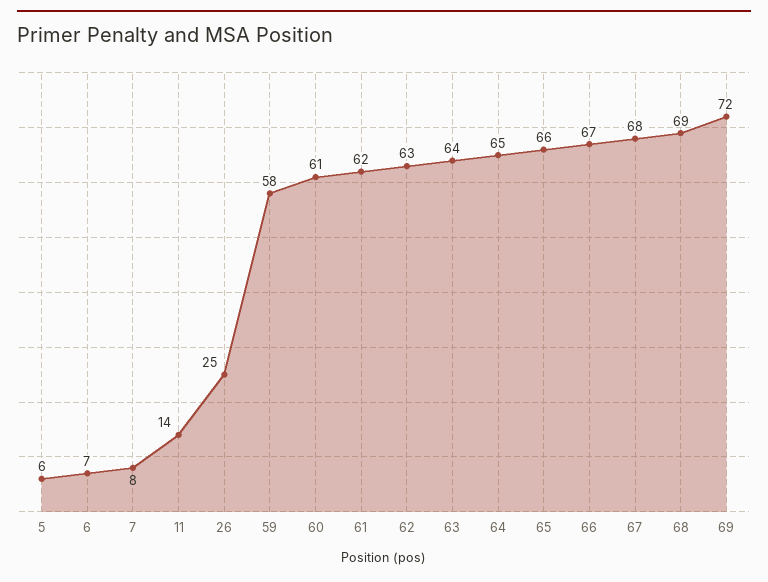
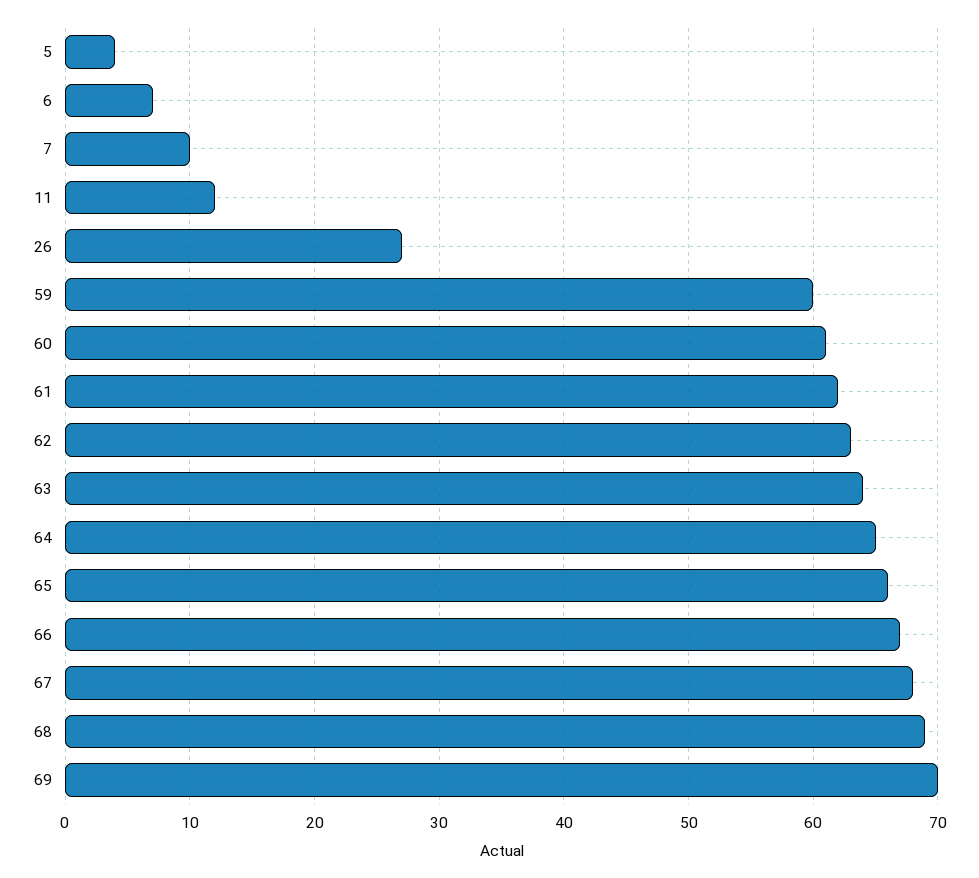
  {
-   "5": 6,
+   "5": 4,
    "6": 7,
-   "7": 8,
+   "7": 10,
-   "11": 14,
+   "11": 12,
-   "26": 25,
+   "26": 27,
-   "59": 58,
+   "59": 60,
    "60": 61,
    "61": 62,
    "62": 63,
    "63": 64,
    "64": 65,
    "65": 66,
    "66": 67,
    "67": 68,
    "68": 69,
-   "69": 72
+   "69": 70
  }

